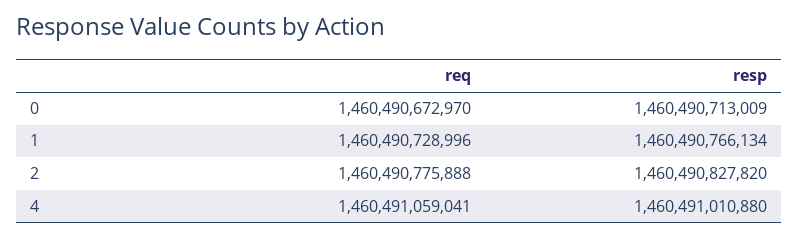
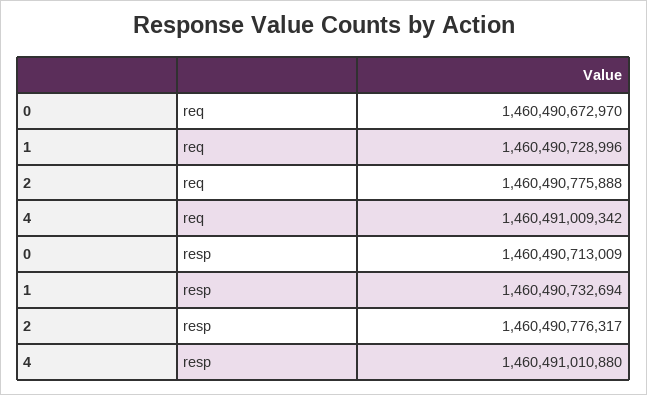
  {
    "req": {
      "0": 1460490672970,
      "1": 1460490728996,
      "2": 1460490775888,
-     "4": 1460491059041
+     "4": 1460491009342
    },
    "resp": {
      "0": 1460490713009,
-     "1": 1460490766134,
+     "1": 1460490732694,
-     "2": 1460490827820,
+     "2": 1460490776317,
      "4": 1460491010880
    }
  }

